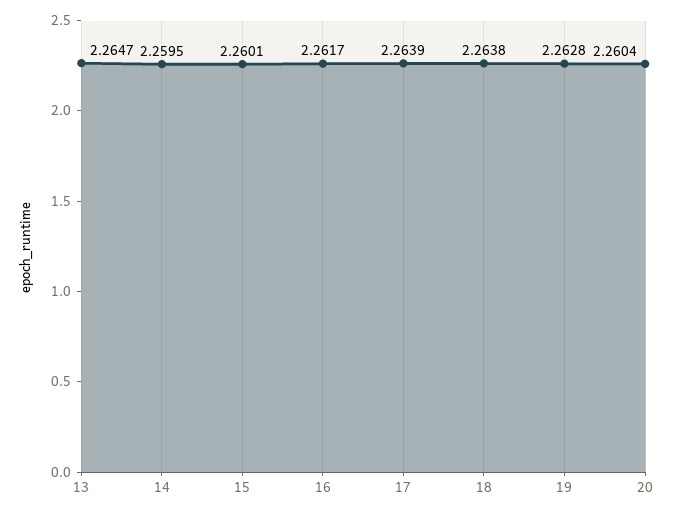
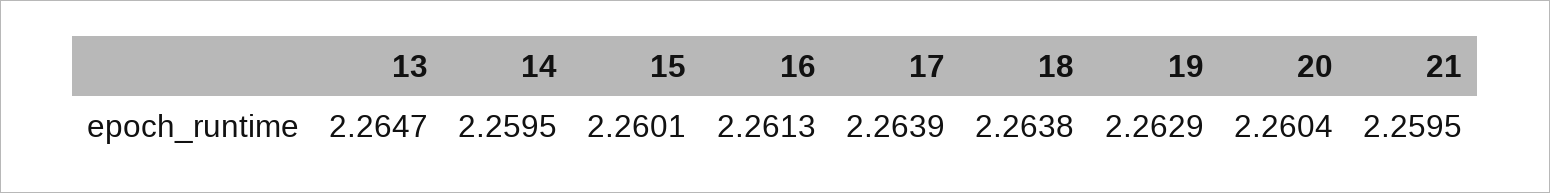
  {
    "13": 2.2647,
    "14": 2.2595,
    "15": 2.2601,
-   "16": 2.2617,
+   "16": 2.2613,
    "17": 2.2639,
    "18": 2.2638,
-   "19": 2.2628,
+   "19": 2.2629,
-   "20": 2.2604
+   "20": 2.2604,
+   "21": 2.2595
  }

